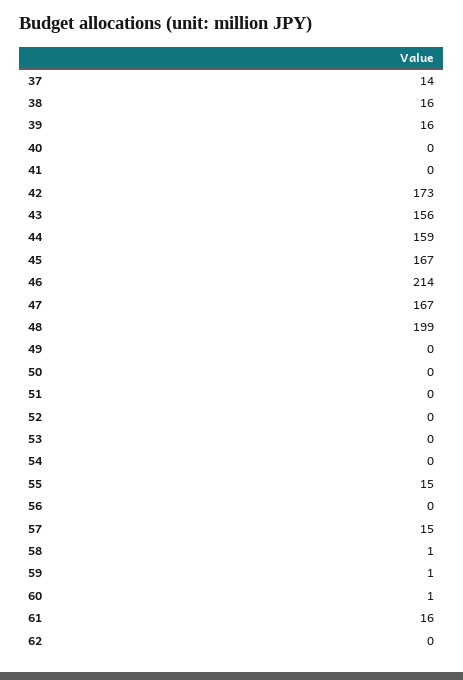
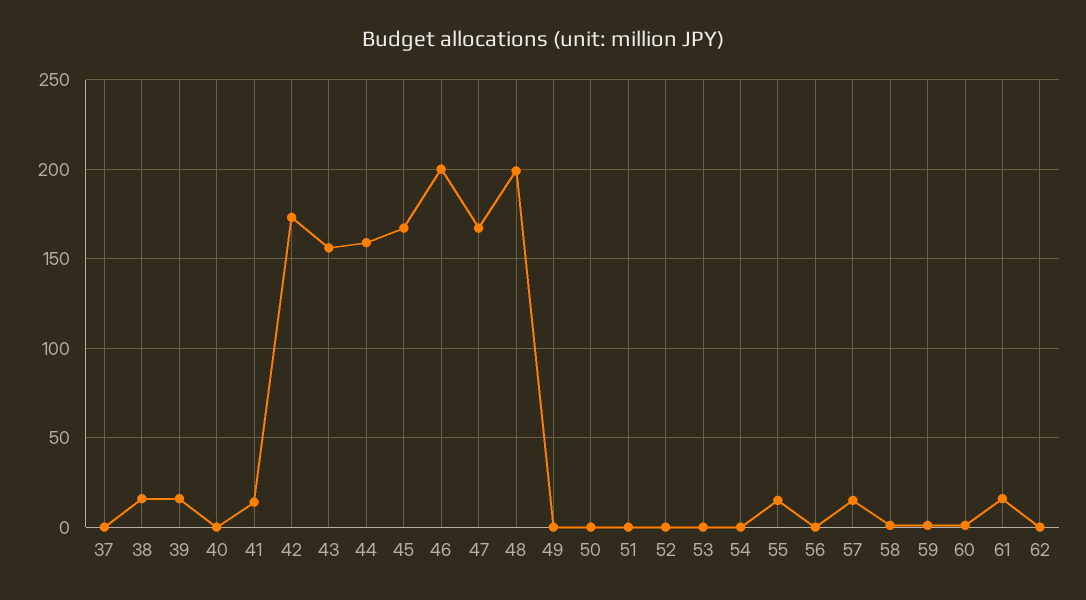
  {
-   "37": 14,
+   "37": 0,
    "38": 16,
    "39": 16,
    "40": 0,
-   "41": 0,
+   "41": 15,
    "42": 173,
    "43": 156,
    "44": 159,
    "45": 167,
-   "46": 214,
+   "46": 200,
    "47": 167,
    "48": 199,
    "49": 0,
    "50": 0,
    "51": 0,
    "52": 0,
    "53": 0,
    "54": 0,
    "55": 15,
    "56": 0,
    "57": 15,
    "58": 1,
    "59": 1,
    "60": 1,
    "61": 16,
    "62": 0
  }

